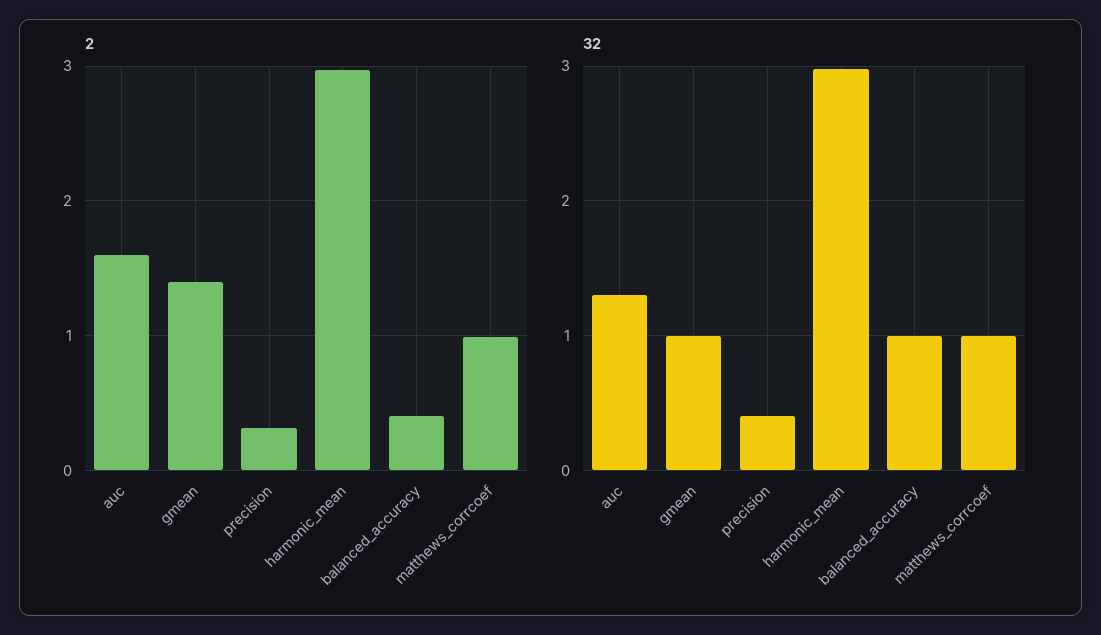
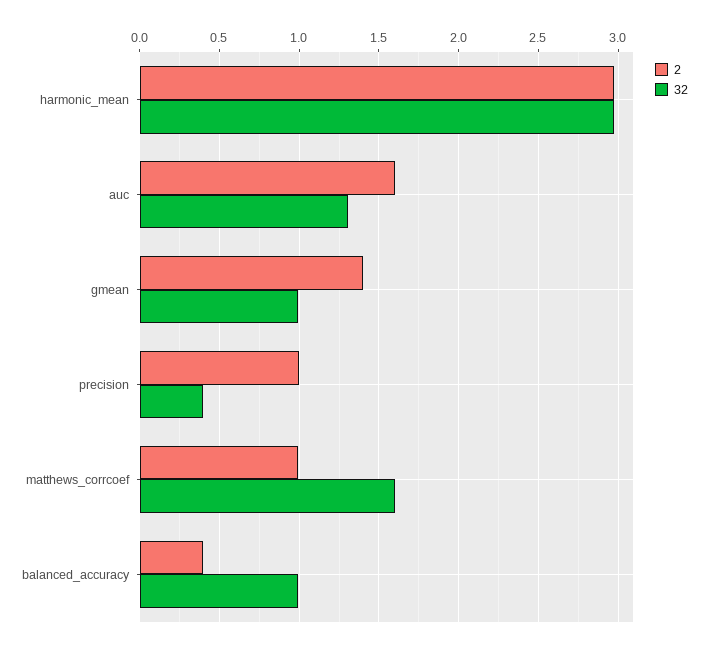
  {
    "2": {
      "auc": 1.6,
      "gmean": 1.4,
-     "precision": 0.3,
+     "precision": 1,
      "harmonic_mean": 2.95,
      "balanced_accuracy": 0.4,
      "matthews_corrcoef": 1
    },
    "32": {
      "auc": 1.3,
      "gmean": 1,
      "precision": 0.4,
      "harmonic_mean": 3,
      "balanced_accuracy": 1,
-     "matthews_corrcoef": 1
+     "matthews_corrcoef": 1.6
    }
  }

